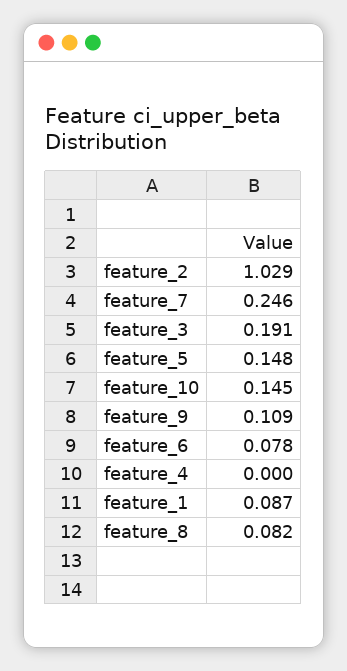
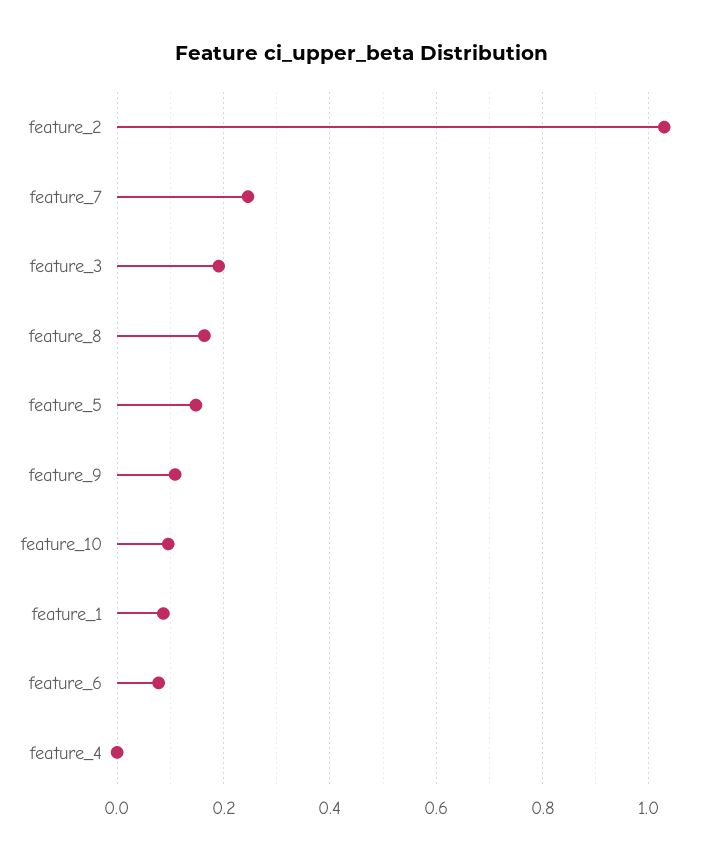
  {
    "feature_2": 1.029,
    "feature_7": 0.246,
    "feature_3": 0.191,
    "feature_5": 0.148,
-   "feature_10": 0.145,
+   "feature_10": 0.1,
    "feature_9": 0.109,
    "feature_6": 0.078,
    "feature_4": 0,
    "feature_1": 0.087,
-   "feature_8": 0.082
+   "feature_8": 0.16
  }

